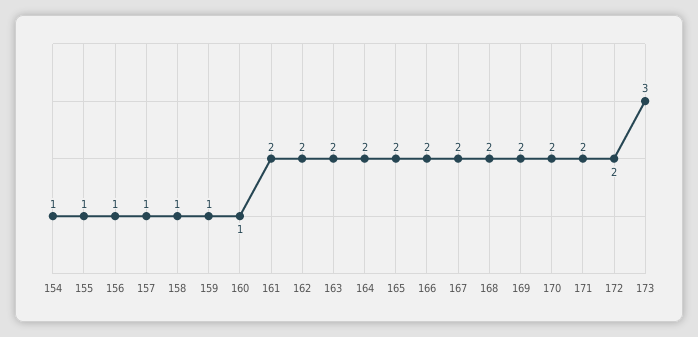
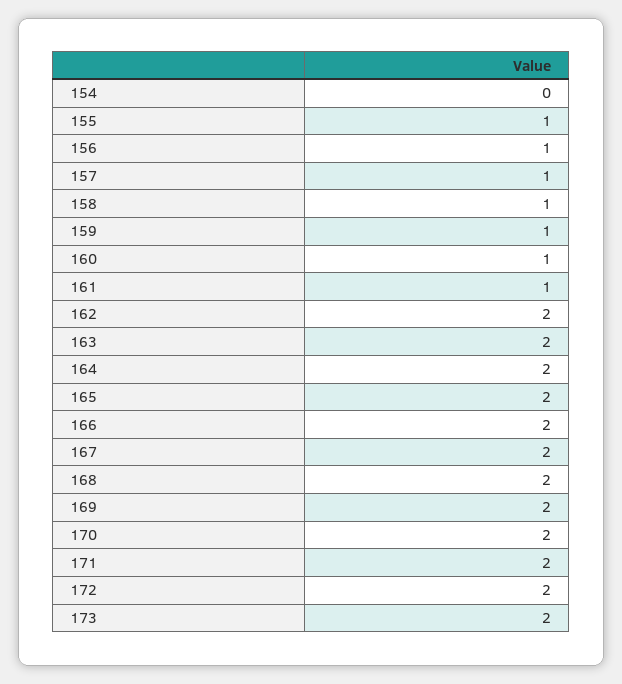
  {
-   "154": 1,
+   "154": 0,
    "155": 1,
    "156": 1,
    "157": 1,
    "158": 1,
    "159": 1,
    "160": 1,
-   "161": 2,
+   "161": 1,
    "162": 2,
    "163": 2,
    "164": 2,
    "165": 2,
    "166": 2,
    "167": 2,
    "168": 2,
    "169": 2,
    "170": 2,
    "171": 2,
    "172": 2,
-   "173": 3
+   "173": 2
  }

